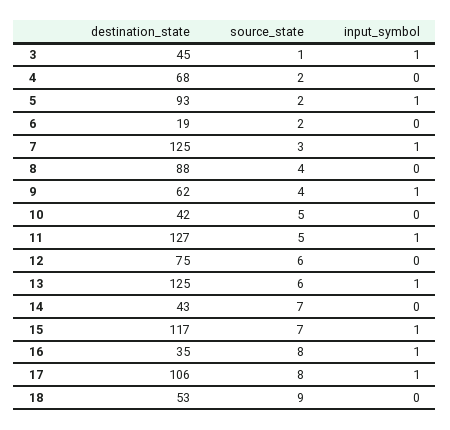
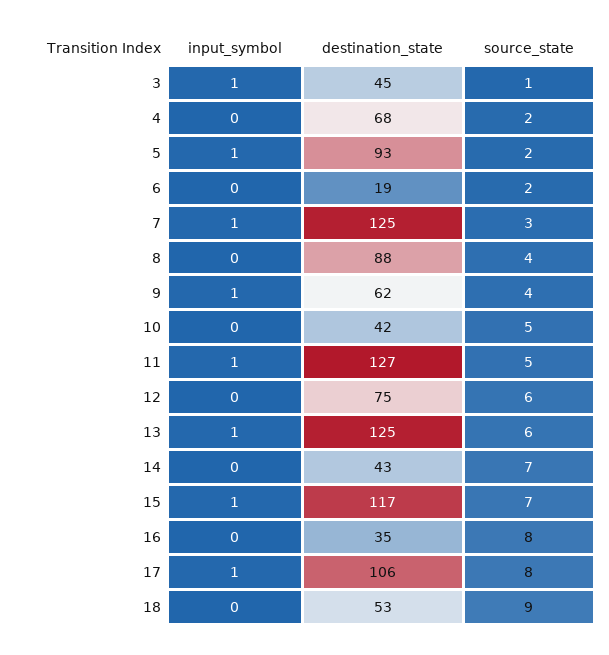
  {
    "destination_state": {
      "3": 45,
      "4": 68,
      "5": 93,
      "6": 19,
      "7": 125,
      "8": 88,
      "9": 62,
      "10": 42,
      "11": 127,
      "12": 75,
      "13": 125,
      "14": 43,
      "15": 117,
      "16": 35,
      "17": 106,
      "18": 53
    },
    "source_state": {
      "3": 1,
      "4": 2,
      "5": 2,
      "6": 2,
      "7": 3,
      "8": 4,
      "9": 4,
      "10": 5,
      "11": 5,
      "12": 6,
      "13": 6,
      "14": 7,
      "15": 7,
      "16": 8,
      "17": 8,
      "18": 9
    },
    "input_symbol": {
      "3": 1,
      "4": 0,
      "5": 1,
      "6": 0,
      "7": 1,
      "8": 0,
      "9": 1,
      "10": 0,
      "11": 1,
      "12": 0,
      "13": 1,
      "14": 0,
      "15": 1,
-     "16": 1,
+     "16": 0,
      "17": 1,
      "18": 0
    }
  }

